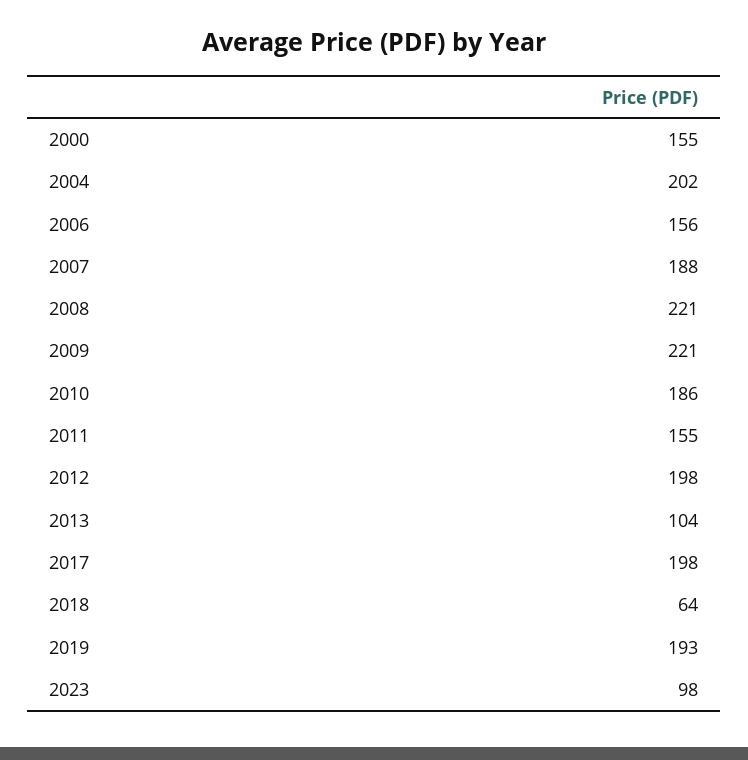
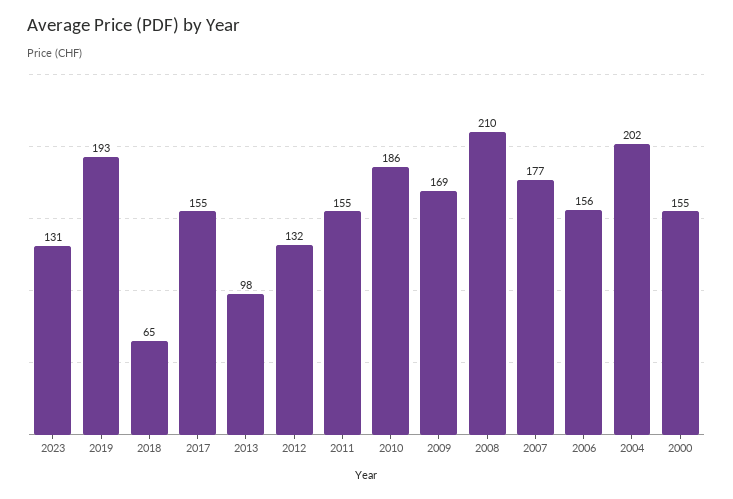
  {
    "2000": 155,
    "2004": 202,
    "2006": 156,
-   "2007": 188,
+   "2007": 177,
-   "2008": 221,
+   "2008": 210,
-   "2009": 221,
+   "2009": 169,
    "2010": 186,
    "2011": 155,
-   "2012": 198,
+   "2012": 132,
-   "2013": 104,
+   "2013": 98,
-   "2017": 198,
+   "2017": 155,
-   "2018": 64,
+   "2018": 65,
    "2019": 193,
-   "2023": 98
+   "2023": 131
  }

